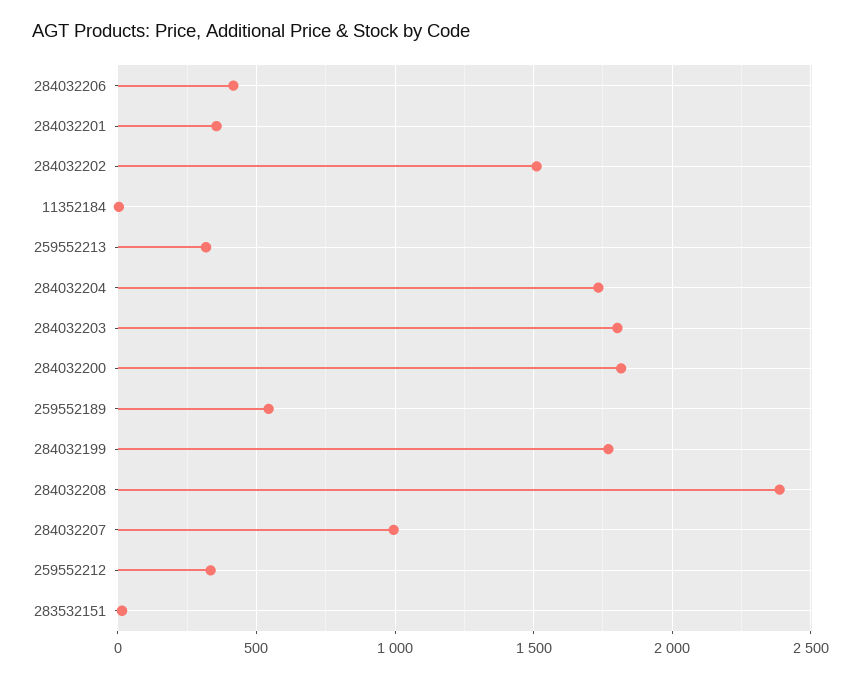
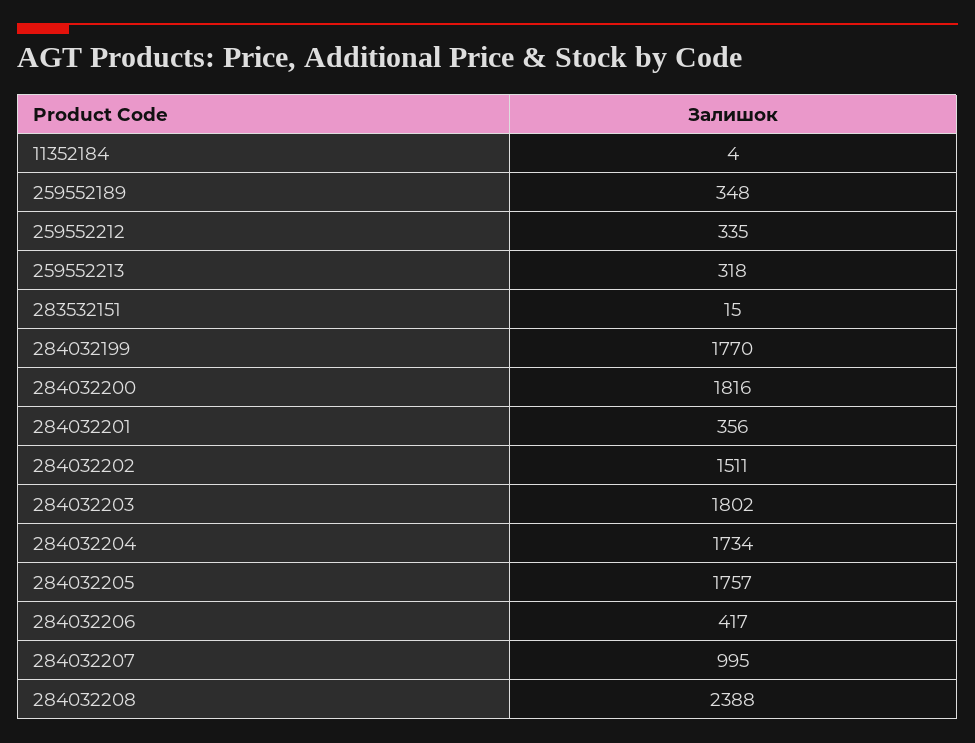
  {
    "284032206": 417,
    "284032201": 356,
    "284032202": 1511,
    "11352184": 4,
    "259552213": 318,
    "284032204": 1734,
    "284032203": 1802,
    "284032200": 1816,
-   "259552189": 550,
+   "259552189": 348,
    "284032199": 1770,
    "284032208": 2388,
    "284032207": 995,
    "259552212": 335,
-   "283532151": 15
+   "283532151": 15,
+   "284032205": 1757
  }

